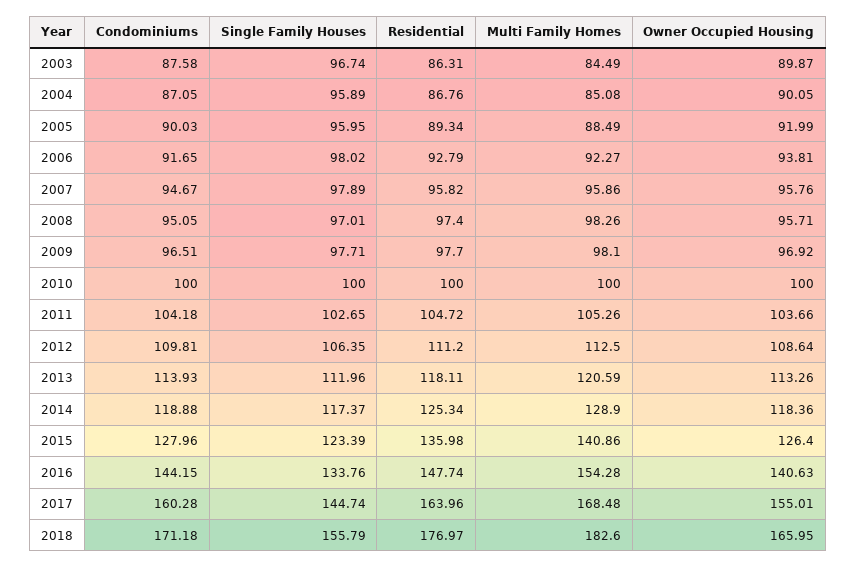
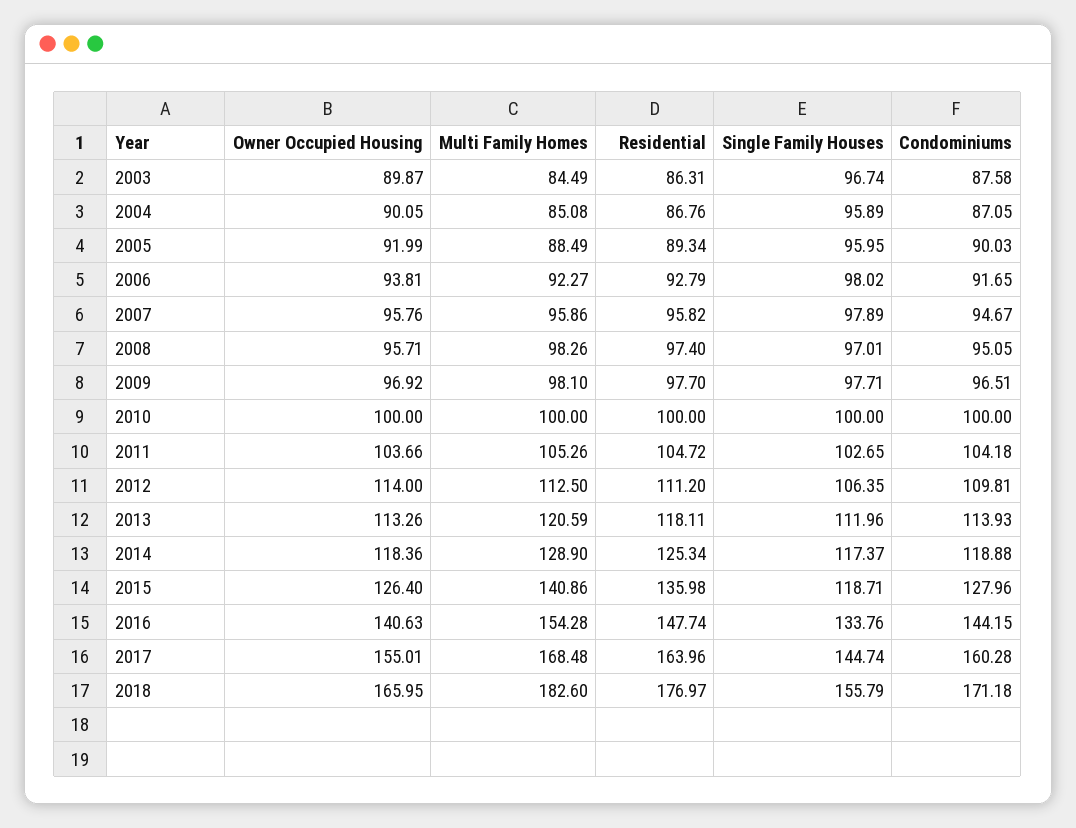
  {
    "Condominiums": {
      "2003": 87.58,
      "2004": 87.05,
      "2005": 90.03,
      "2006": 91.65,
      "2007": 94.67,
      "2008": 95.05,
      "2009": 96.51,
      "2010": 100,
      "2011": 104.18,
      "2012": 109.81,
      "2013": 113.93,
      "2014": 118.88,
      "2015": 127.96,
      "2016": 144.15,
      "2017": 160.28,
      "2018": 171.18
    },
    "Single Family Houses": {
      "2003": 96.74,
      "2004": 95.89,
      "2005": 95.95,
      "2006": 98.02,
      "2007": 97.89,
      "2008": 97.01,
      "2009": 97.71,
      "2010": 100,
      "2011": 102.65,
      "2012": 106.35,
      "2013": 111.96,
      "2014": 117.37,
-     "2015": 123.39,
+     "2015": 118.71,
      "2016": 133.76,
      "2017": 144.74,
      "2018": 155.79
    },
    "Residential": {
      "2003": 86.31,
      "2004": 86.76,
      "2005": 89.34,
      "2006": 92.79,
      "2007": 95.82,
      "2008": 97.4,
      "2009": 97.7,
      "2010": 100,
      "2011": 104.72,
      "2012": 111.2,
      "2013": 118.11,
      "2014": 125.34,
      "2015": 135.98,
      "2016": 147.74,
      "2017": 163.96,
      "2018": 176.97
    },
    "Multi Family Homes": {
      "2003": 84.49,
      "2004": 85.08,
      "2005": 88.49,
      "2006": 92.27,
      "2007": 95.86,
      "2008": 98.26,
      "2009": 98.1,
      "2010": 100,
      "2011": 105.26,
      "2012": 112.5,
      "2013": 120.59,
      "2014": 128.9,
      "2015": 140.86,
      "2016": 154.28,
      "2017": 168.48,
      "2018": 182.6
    },
    "Owner Occupied Housing": {
      "2003": 89.87,
      "2004": 90.05,
      "2005": 91.99,
      "2006": 93.81,
      "2007": 95.76,
      "2008": 95.71,
      "2009": 96.92,
      "2010": 100,
      "2011": 103.66,
-     "2012": 108.64,
+     "2012": 114,
      "2013": 113.26,
      "2014": 118.36,
      "2015": 126.4,
      "2016": 140.63,
      "2017": 155.01,
      "2018": 165.95
    }
  }

